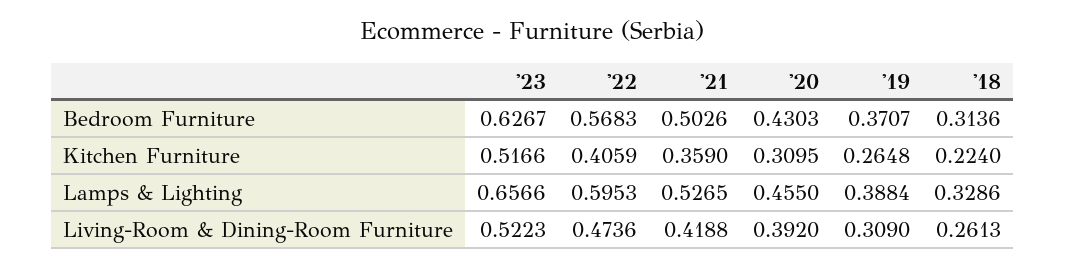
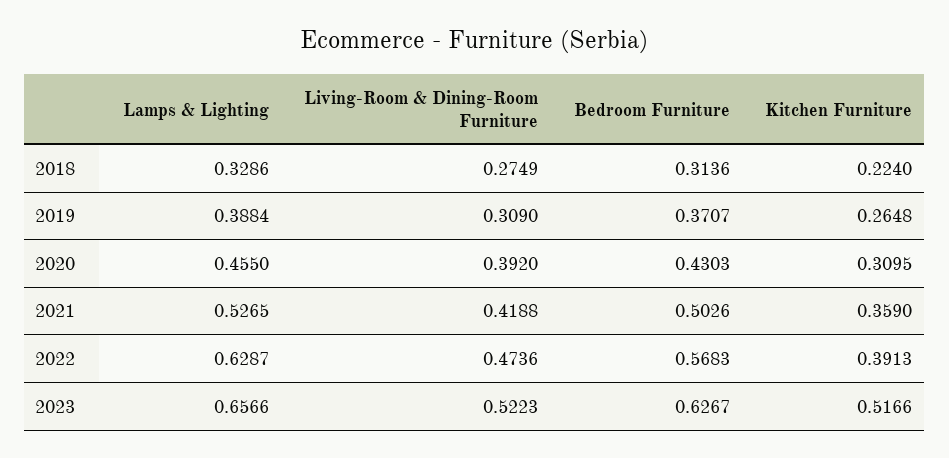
  {
    "'23": {
      "Bedroom Furniture": 0.6267,
      "Kitchen Furniture": 0.5166,
      "Lamps & Lighting": 0.6566,
      "Living-Room & Dining-Room Furniture": 0.5223
    },
    "'22": {
      "Bedroom Furniture": 0.5683,
-     "Kitchen Furniture": 0.4059,
+     "Kitchen Furniture": 0.3913,
-     "Lamps & Lighting": 0.5953,
+     "Lamps & Lighting": 0.6287,
      "Living-Room & Dining-Room Furniture": 0.4736
    },
    "'21": {
      "Bedroom Furniture": 0.5026,
      "Kitchen Furniture": 0.359,
      "Lamps & Lighting": 0.5265,
      "Living-Room & Dining-Room Furniture": 0.4188
    },
    "'20": {
      "Bedroom Furniture": 0.4303,
      "Kitchen Furniture": 0.3095,
      "Lamps & Lighting": 0.455,
      "Living-Room & Dining-Room Furniture": 0.392
    },
    "'19": {
      "Bedroom Furniture": 0.3707,
      "Kitchen Furniture": 0.2648,
      "Lamps & Lighting": 0.3884,
      "Living-Room & Dining-Room Furniture": 0.309
    },
    "'18": {
      "Bedroom Furniture": 0.3136,
      "Kitchen Furniture": 0.224,
      "Lamps & Lighting": 0.3286,
-     "Living-Room & Dining-Room Furniture": 0.2613
+     "Living-Room & Dining-Room Furniture": 0.2749
    }
  }

